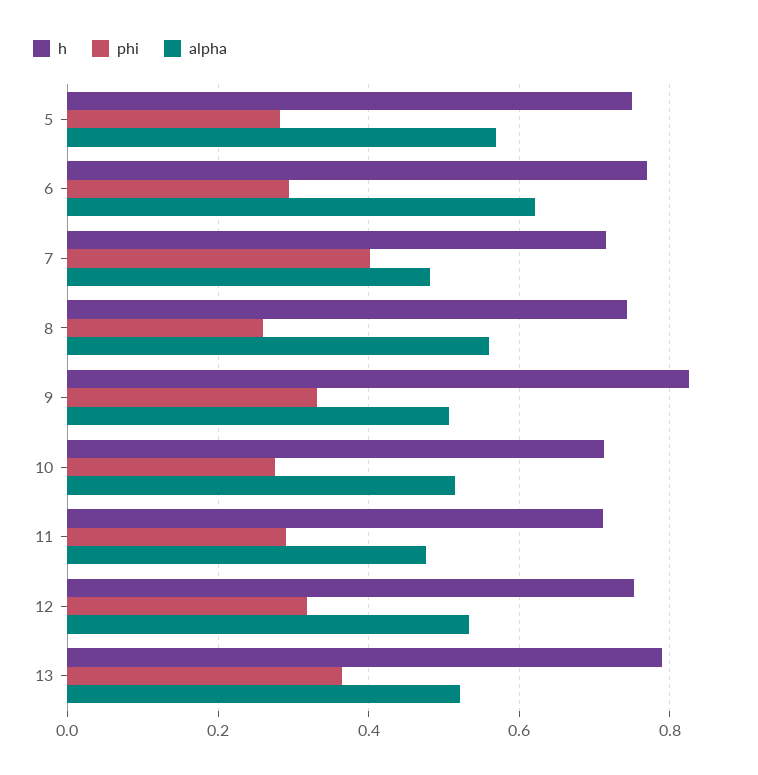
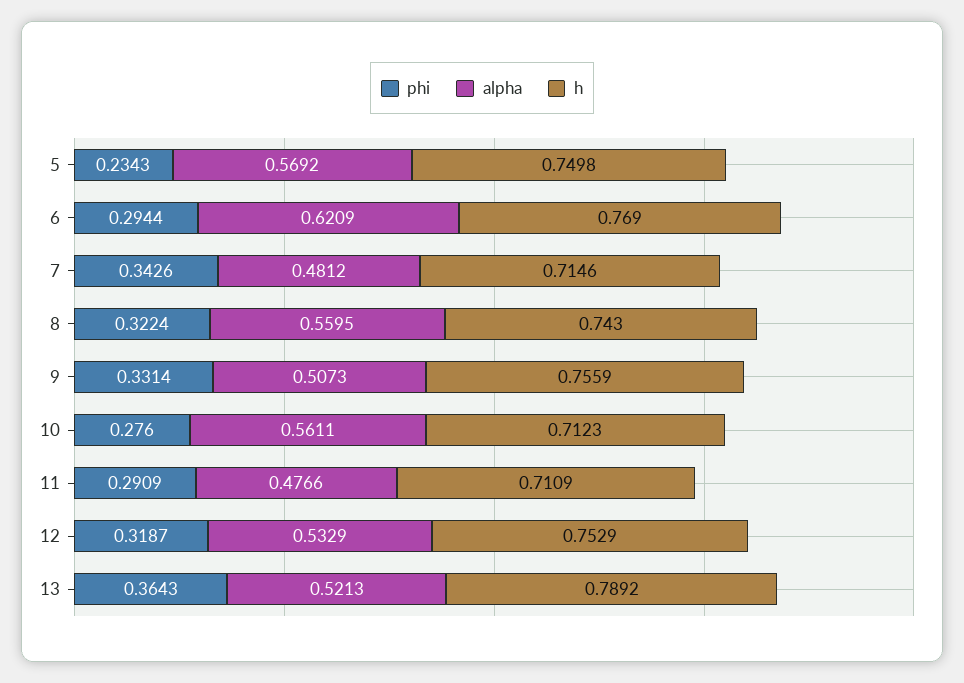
  {
    "h": {
      "5": 0.7498,
      "6": 0.769,
      "7": 0.7146,
      "8": 0.743,
-     "9": 0.82,
+     "9": 0.7559,
      "10": 0.7123,
      "11": 0.7109,
      "12": 0.7529,
      "13": 0.7892
    },
    "phi": {
-     "5": 0.28,
+     "5": 0.2343,
      "6": 0.2944,
-     "7": 0.4,
+     "7": 0.3426,
-     "8": 0.26,
+     "8": 0.3224,
      "9": 0.3314,
      "10": 0.276,
      "11": 0.2909,
      "12": 0.3187,
      "13": 0.3643
    },
    "alpha": {
      "5": 0.5692,
      "6": 0.6209,
      "7": 0.4812,
      "8": 0.5595,
      "9": 0.5073,
-     "10": 0.52,
+     "10": 0.5611,
      "11": 0.4766,
      "12": 0.5329,
      "13": 0.5213
    }
  }

